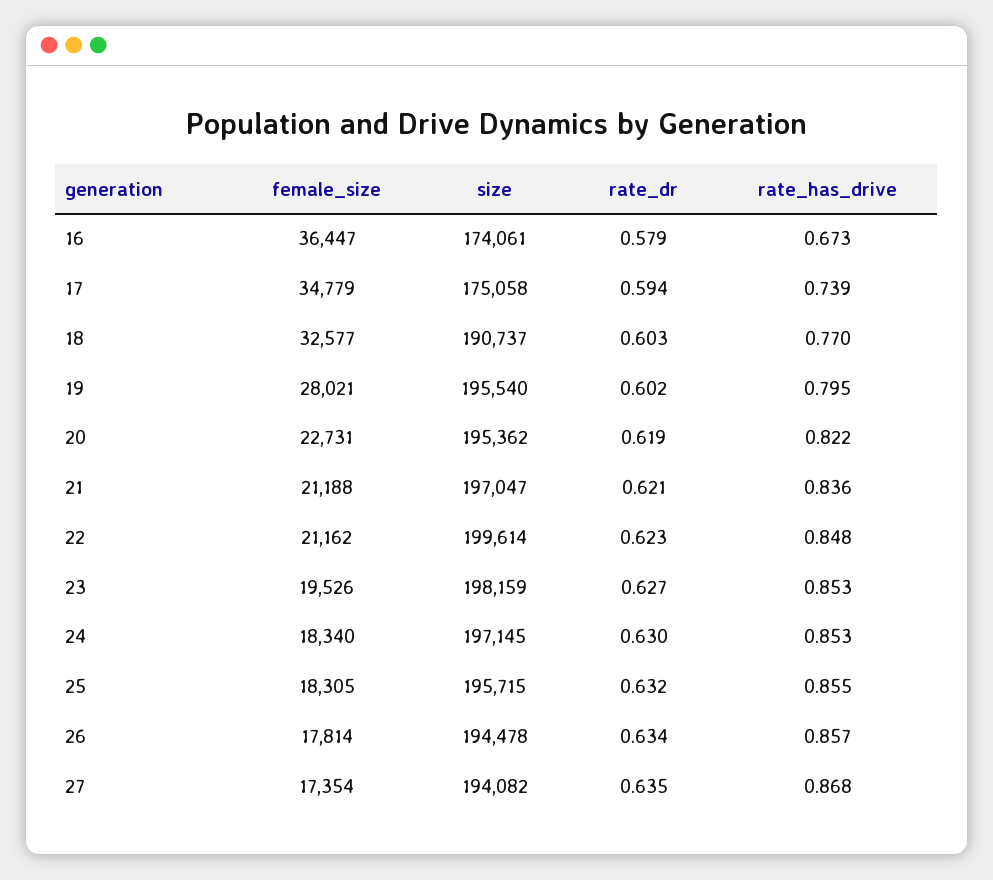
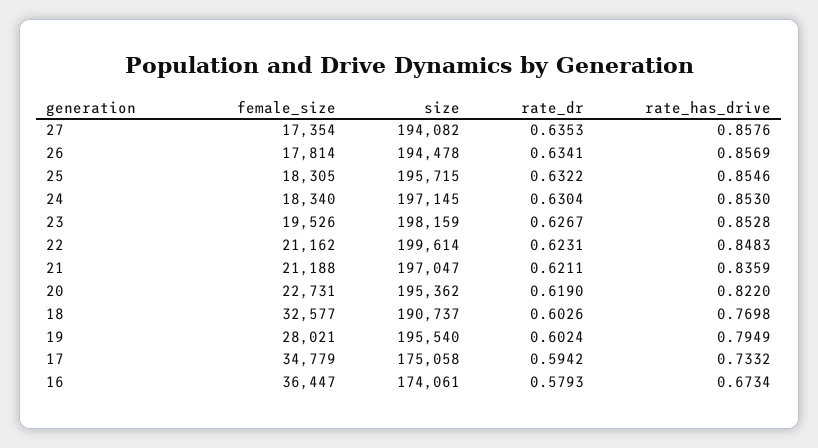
  {
    "female_size": {
      "16": 36447,
      "17": 34779,
      "18": 32577,
      "19": 28021,
      "20": 22731,
      "21": 21188,
      "22": 21162,
      "23": 19526,
      "24": 18340,
      "25": 18305,
      "26": 17814,
      "27": 17354
    },
    "size": {
      "16": 174061,
      "17": 175058,
      "18": 190737,
      "19": 195540,
      "20": 195362,
      "21": 197047,
      "22": 199614,
      "23": 198159,
      "24": 197145,
      "25": 195715,
      "26": 194478,
      "27": 194082
    },
    "rate_dr": {
      "16": 0.5793,
      "17": 0.5942,
      "18": 0.6026,
      "19": 0.6024,
      "20": 0.619,
      "21": 0.6211,
      "22": 0.6231,
      "23": 0.6267,
      "24": 0.6304,
      "25": 0.6322,
      "26": 0.6341,
      "27": 0.6353
    },
    "rate_has_drive": {
      "16": 0.6734,
-     "17": 0.739,
+     "17": 0.7332,
      "18": 0.7698,
      "19": 0.7949,
      "20": 0.822,
      "21": 0.8359,
      "22": 0.8483,
      "23": 0.8528,
      "24": 0.853,
      "25": 0.8546,
      "26": 0.8569,
-     "27": 0.868
+     "27": 0.8576
    }
  }

